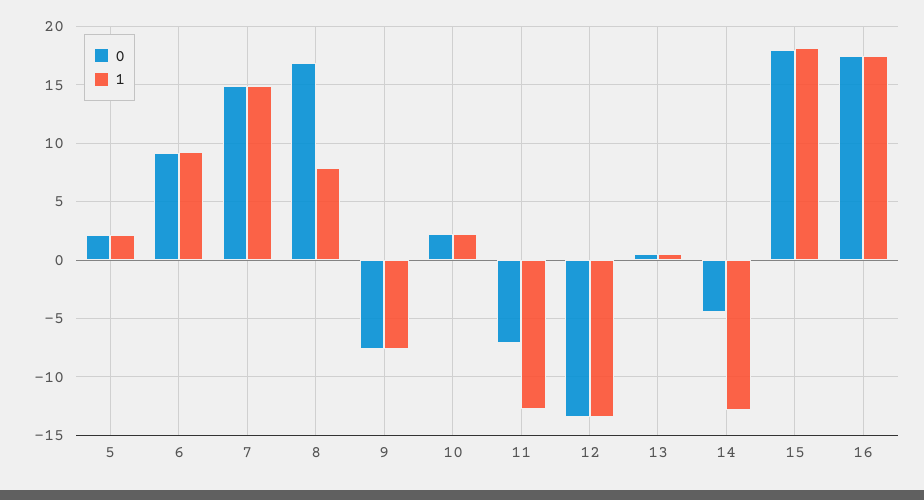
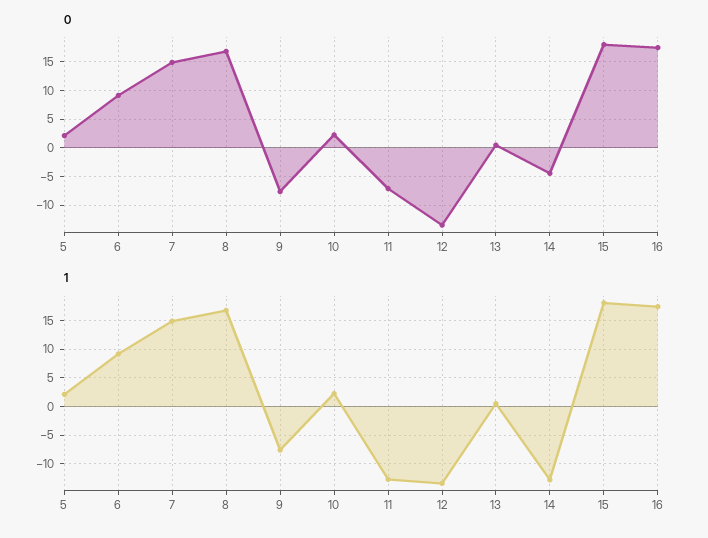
  {
    "0": {
      "5": 2,
      "6": 9,
      "7": 15,
      "8": 17,
      "9": -8,
      "10": 2,
      "11": -7,
      "12": -13,
      "13": 0,
      "14": -4,
      "15": 18,
      "16": 17
    },
    "1": {
      "5": 2,
      "6": 9,
      "7": 15,
-     "8": 8,
+     "8": 17.5,
      "9": -8,
      "10": 2,
      "11": -13,
      "12": -13,
      "13": 1,
      "14": -13,
      "15": 18,
      "16": 17
    }
  }

